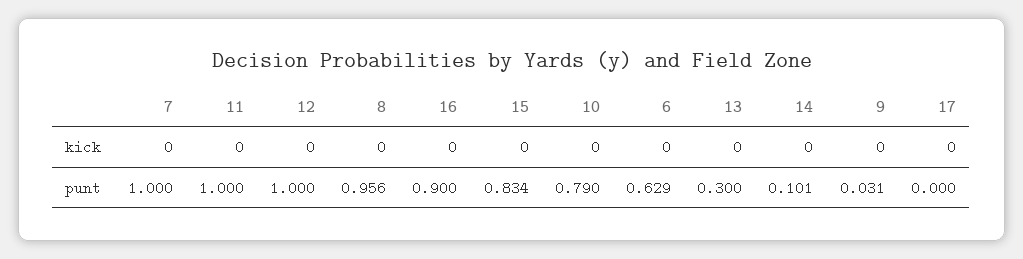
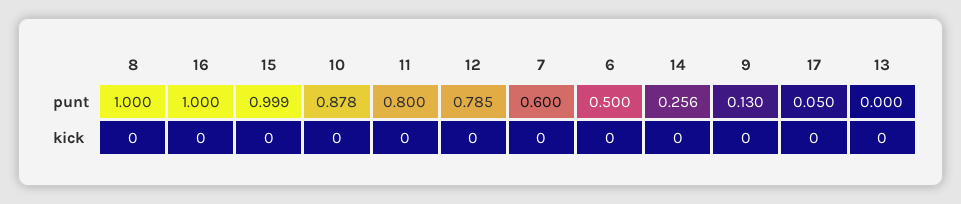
  {
    "7": {
      "kick": 0,
-     "punt": 1
+     "punt": 0.6
    },
    "11": {
      "kick": 0,
-     "punt": 1
+     "punt": 0.8
    },
    "12": {
      "kick": 0,
-     "punt": 1
+     "punt": 0.785
    },
    "8": {
      "kick": 0,
-     "punt": 0.956
+     "punt": 1
    },
    "16": {
      "kick": 0,
-     "punt": 0.9
+     "punt": 1
    },
    "15": {
      "kick": 0,
-     "punt": 0.834
+     "punt": 0.999
    },
    "10": {
      "kick": 0,
-     "punt": 0.79
+     "punt": 0.878
    },
    "6": {
      "kick": 0,
-     "punt": 0.629
+     "punt": 0.5
    },
    "13": {
      "kick": 0,
-     "punt": 0.3
+     "punt": 0
    },
    "14": {
      "kick": 0,
-     "punt": 0.101
+     "punt": 0.256
    },
    "9": {
      "kick": 0,
-     "punt": 0.031
+     "punt": 0.13
    },
    "17": {
      "kick": 0,
-     "punt": 0
+     "punt": 0.05
    }
  }

